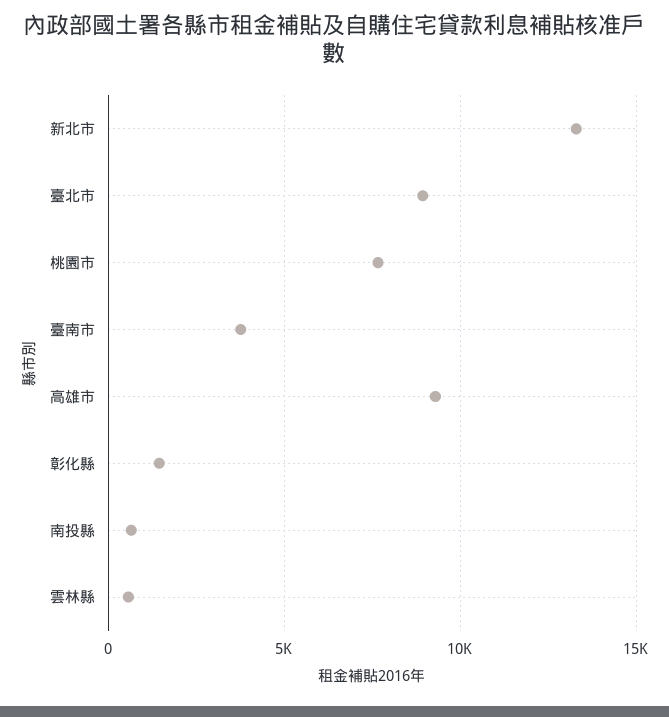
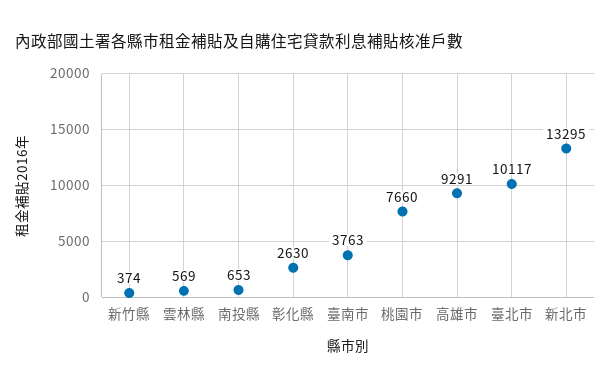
  {
    "新北市": 13295,
-   "臺北市": 9000,
+   "臺北市": 10117,
    "桃園市": 7660,
    "臺南市": 3763,
    "高雄市": 9291,
-   "彰化縣": 1500,
+   "彰化縣": 2630,
    "南投縣": 653,
-   "雲林縣": 569
+   "雲林縣": 569,
+   "新竹縣": 374
  }

